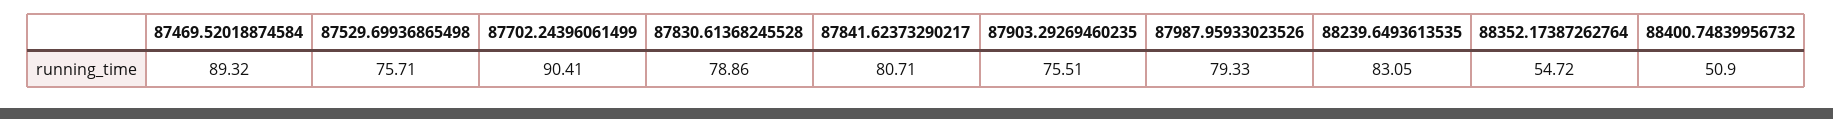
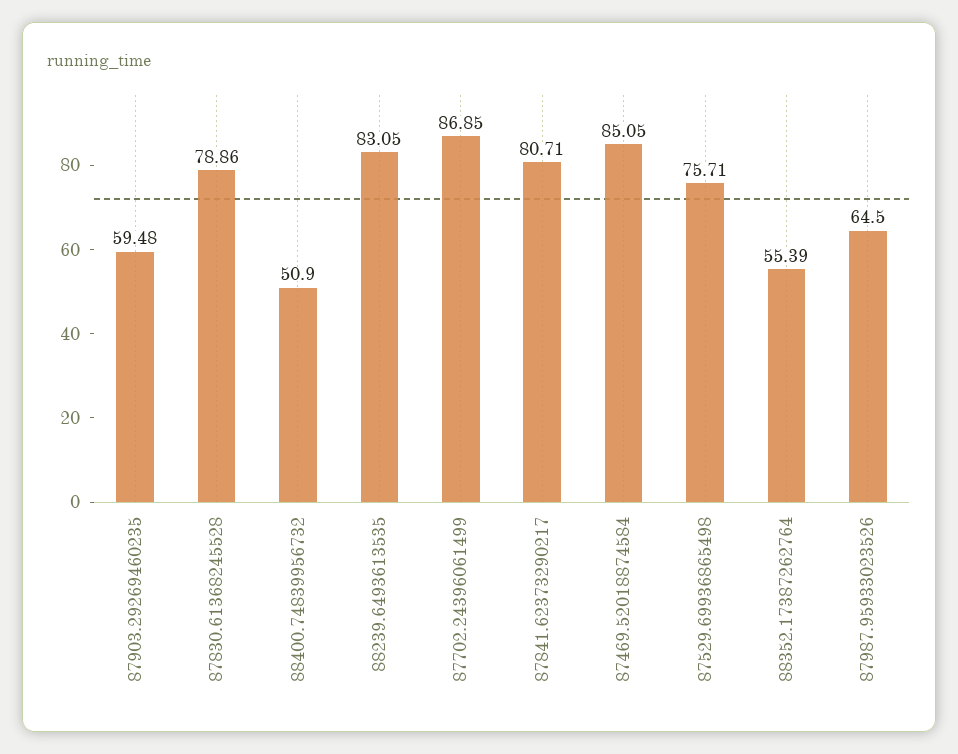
  {
-   "87469.52018874584": 89.32,
+   "87469.52018874584": 85.05,
    "87529.69936865498": 75.71,
-   "87702.24396061499": 90.41,
+   "87702.24396061499": 86.85,
    "87830.61368245528": 78.86,
    "87841.62373290217": 80.71,
-   "87903.29269460235": 75.51,
+   "87903.29269460235": 59.48,
-   "87987.95933023526": 79.33,
+   "87987.95933023526": 64.5,
    "88239.6493613535": 83.05,
-   "88352.17387262764": 54.72,
+   "88352.17387262764": 55.39,
    "88400.74839956732": 50.9
  }

